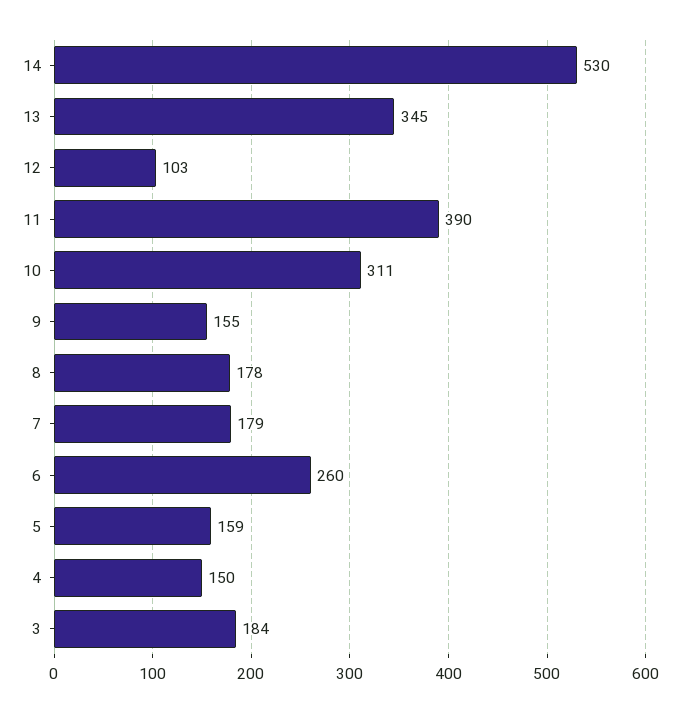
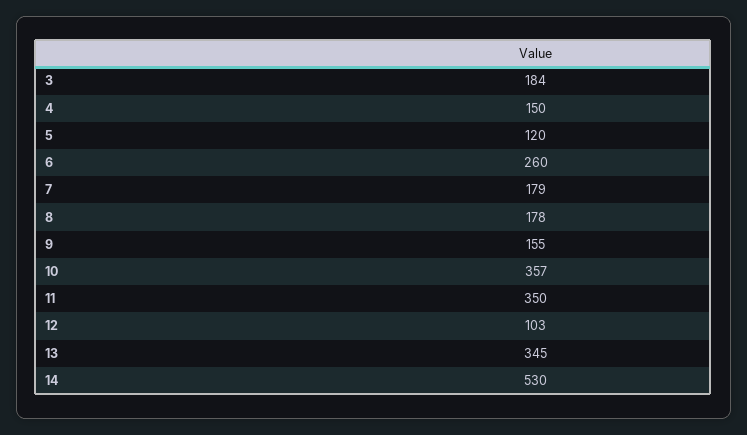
  {
    "14": 530,
    "13": 345,
    "12": 103,
-   "11": 390,
+   "11": 350,
-   "10": 311,
+   "10": 357,
    "9": 155,
    "8": 178,
    "7": 179,
    "6": 260,
-   "5": 159,
+   "5": 120,
    "4": 150,
    "3": 184
  }

